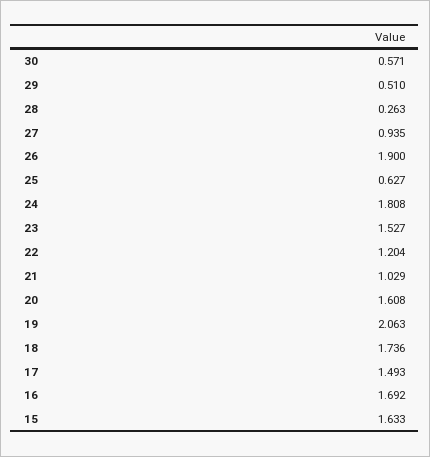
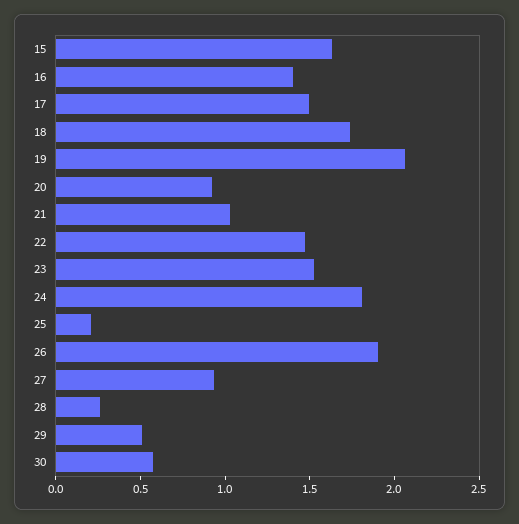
  {
    "30": 0.571,
    "29": 0.51,
    "28": 0.263,
    "27": 0.935,
    "26": 1.9,
-   "25": 0.627,
+   "25": 0.2,
    "24": 1.808,
    "23": 1.527,
-   "22": 1.204,
+   "22": 1.5,
    "21": 1.029,
-   "20": 1.608,
+   "20": 0.9,
    "19": 2.063,
    "18": 1.736,
    "17": 1.493,
-   "16": 1.692,
+   "16": 1.4,
    "15": 1.633
  }

